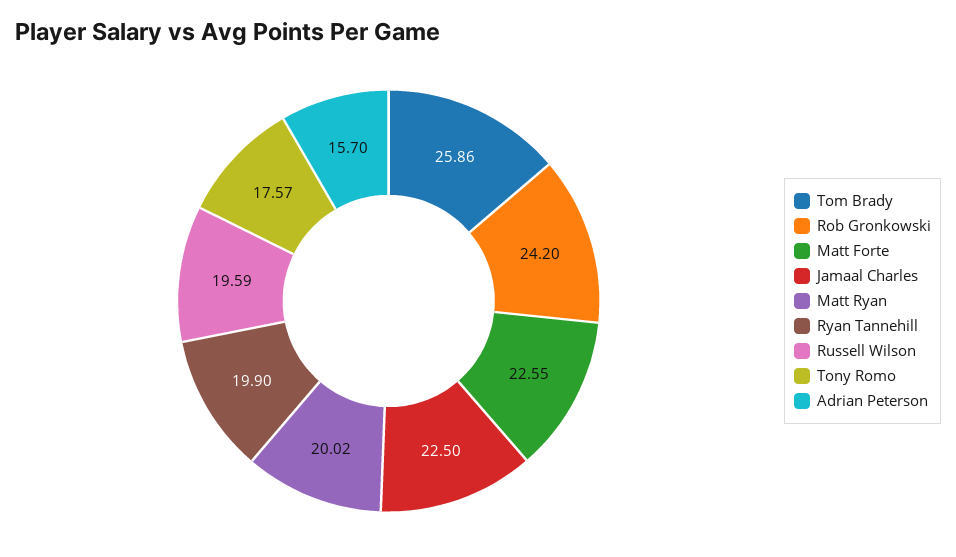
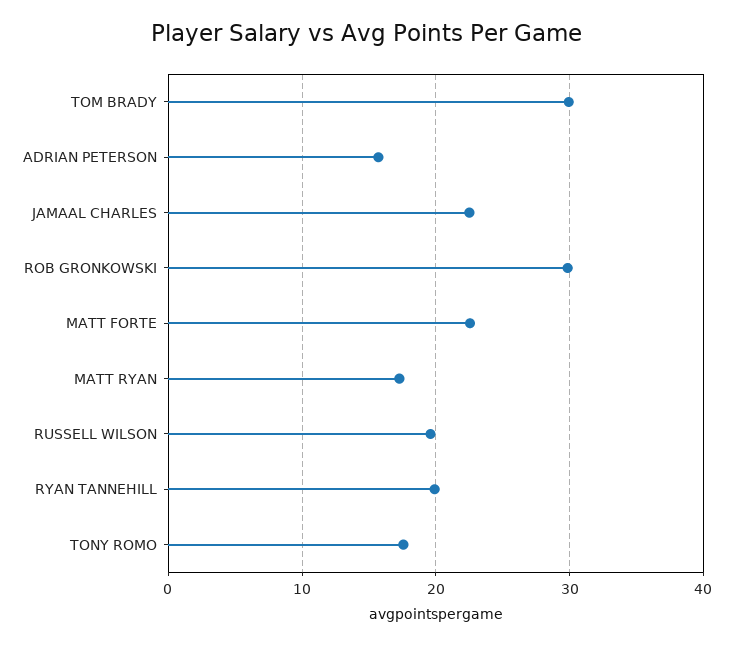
  {
-   "Tom Brady": 25.86,
+   "Tom Brady": 30,
-   "Rob Gronkowski": 24.2,
+   "Rob Gronkowski": 30,
    "Matt Forte": 22.55,
    "Jamaal Charles": 22.5,
-   "Matt Ryan": 20.02,
+   "Matt Ryan": 17,
    "Ryan Tannehill": 19.9,
    "Russell Wilson": 19.59,
    "Tony Romo": 17.57,
    "Adrian Peterson": 15.7
  }

